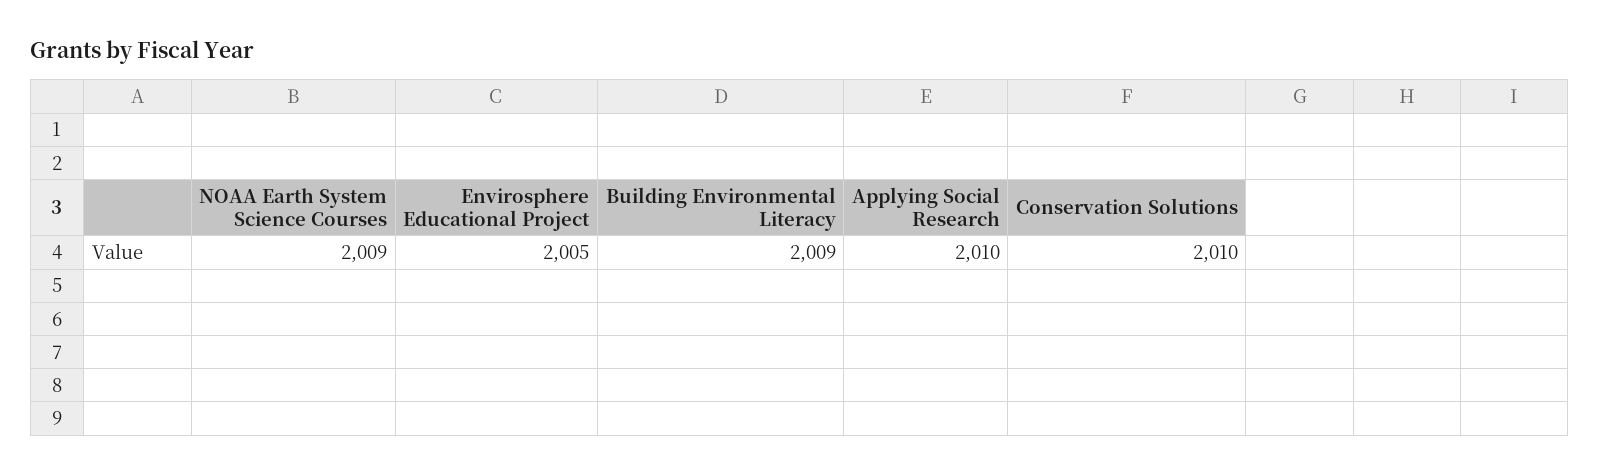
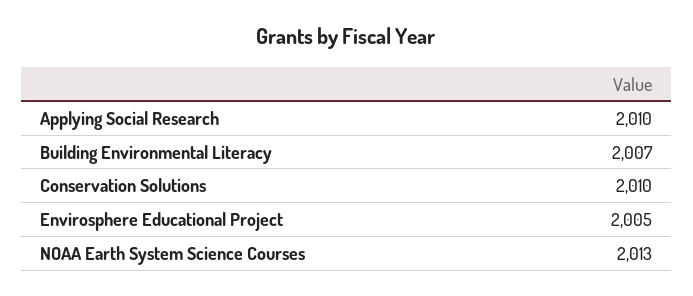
  {
-   "NOAA Earth System Science Courses": 2009,
+   "NOAA Earth System Science Courses": 2013,
    "Envirosphere Educational Project": 2005,
-   "Building Environmental Literacy": 2009,
+   "Building Environmental Literacy": 2007,
    "Applying Social Research": 2010,
    "Conservation Solutions": 2010
  }

